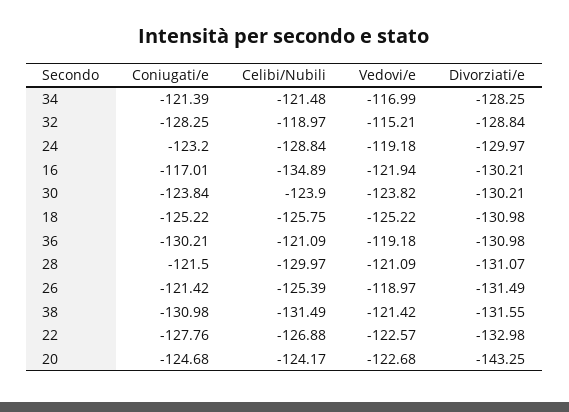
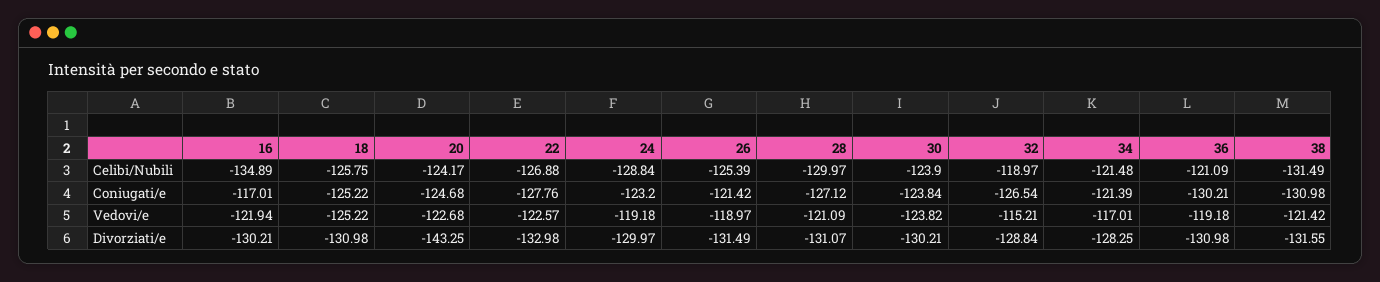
  {
    "Coniugati/e": {
      "34": -121.39,
-     "32": -128.25,
+     "32": -126.54,
      "24": -123.2,
      "16": -117.01,
      "30": -123.84,
      "18": -125.22,
      "36": -130.21,
-     "28": -121.5,
+     "28": -127.12,
      "26": -121.42,
      "38": -130.98,
      "22": -127.76,
      "20": -124.68
    },
    "Celibi/Nubili": {
      "34": -121.48,
      "32": -118.97,
      "24": -128.84,
      "16": -134.89,
      "30": -123.9,
      "18": -125.75,
      "36": -121.09,
      "28": -129.97,
      "26": -125.39,
      "38": -131.49,
      "22": -126.88,
      "20": -124.17
    },
    "Vedovi/e": {
-     "34": -116.99,
+     "34": -117.01,
      "32": -115.21,
      "24": -119.18,
      "16": -121.94,
      "30": -123.82,
      "18": -125.22,
      "36": -119.18,
      "28": -121.09,
      "26": -118.97,
      "38": -121.42,
      "22": -122.57,
      "20": -122.68
    },
    "Divorziati/e": {
      "34": -128.25,
      "32": -128.84,
      "24": -129.97,
      "16": -130.21,
      "30": -130.21,
      "18": -130.98,
      "36": -130.98,
      "28": -131.07,
      "26": -131.49,
      "38": -131.55,
      "22": -132.98,
      "20": -143.25
    }
  }

